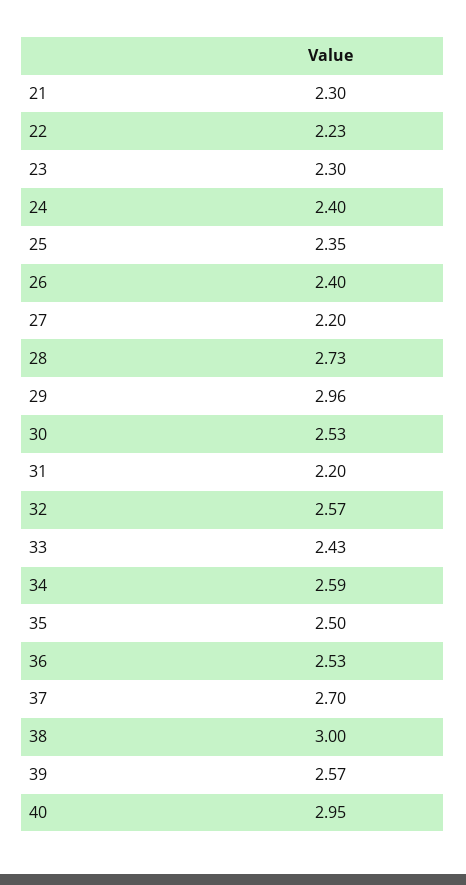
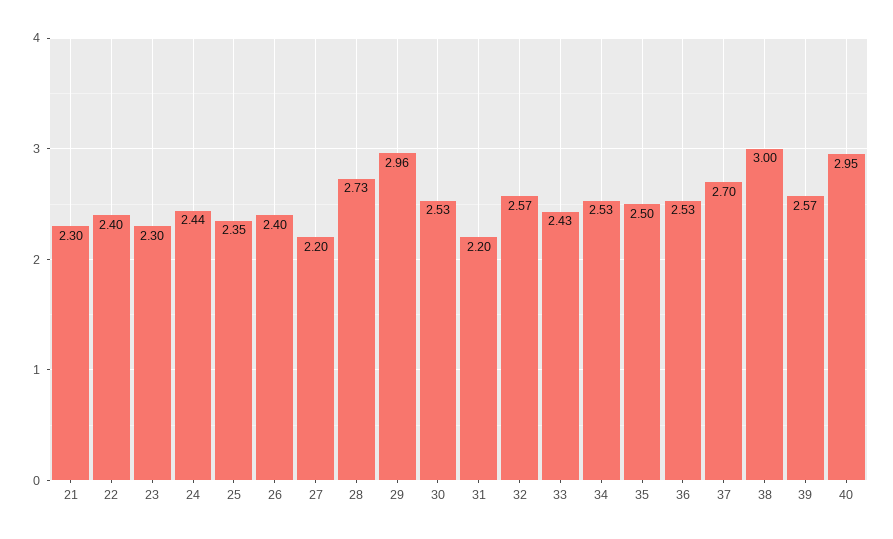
  {
    "21": 2.3,
-   "22": 2.23,
+   "22": 2.4,
    "23": 2.3,
-   "24": 2.4,
+   "24": 2.44,
    "25": 2.35,
    "26": 2.4,
    "27": 2.2,
    "28": 2.73,
    "29": 2.96,
    "30": 2.53,
    "31": 2.2,
    "32": 2.57,
    "33": 2.43,
-   "34": 2.59,
+   "34": 2.53,
    "35": 2.5,
    "36": 2.53,
    "37": 2.7,
    "38": 3,
    "39": 2.57,
    "40": 2.95
  }

